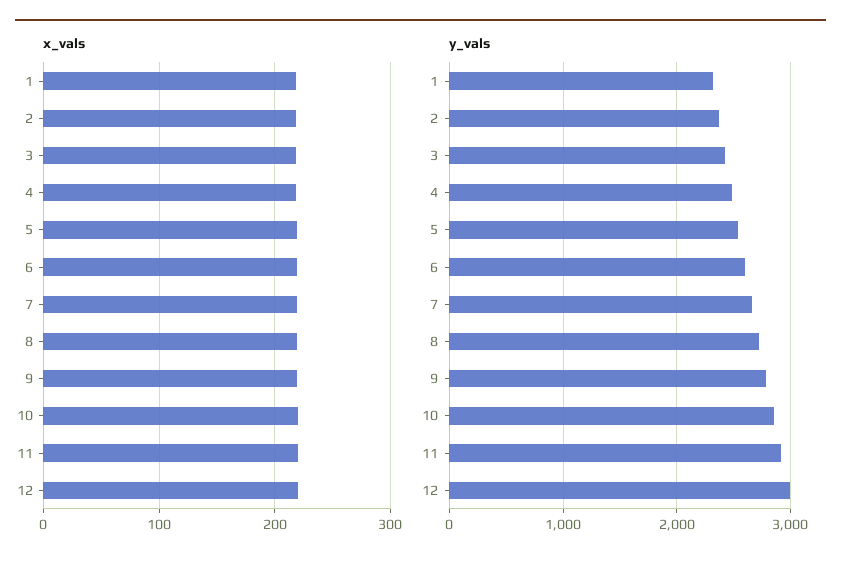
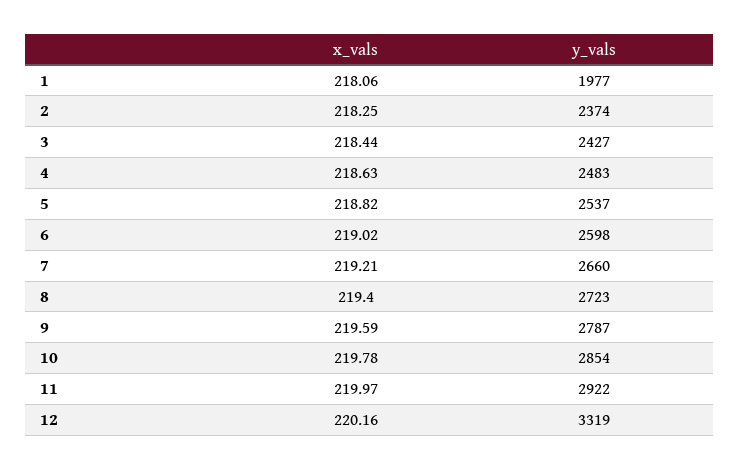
  {
    "x_vals": {
      "1": 218.06,
      "2": 218.25,
      "3": 218.44,
      "4": 218.63,
      "5": 218.82,
      "6": 219.02,
      "7": 219.21,
      "8": 219.4,
      "9": 219.59,
      "10": 219.78,
      "11": 219.97,
      "12": 220.16
    },
    "y_vals": {
-     "1": 2300,
+     "1": 1977,
      "2": 2374,
      "3": 2427,
      "4": 2483,
      "5": 2537,
      "6": 2598,
      "7": 2660,
      "8": 2723,
      "9": 2787,
      "10": 2854,
      "11": 2922,
-     "12": 3000
+     "12": 3319
    }
  }

